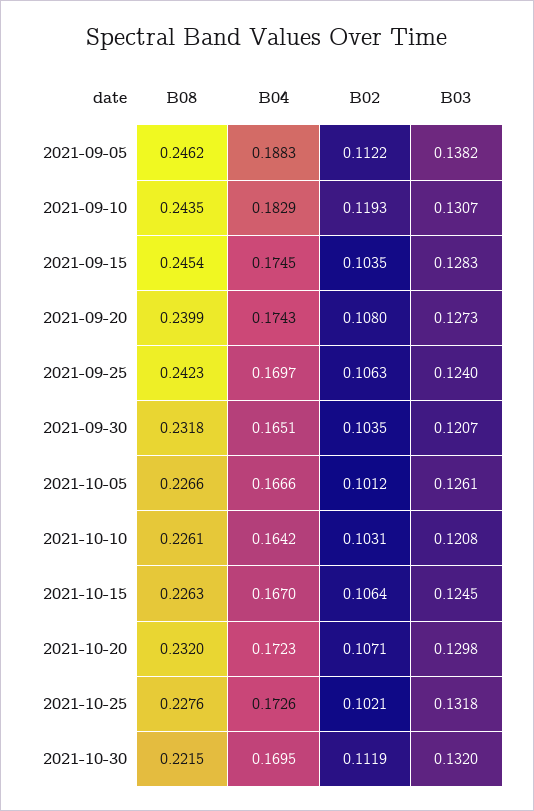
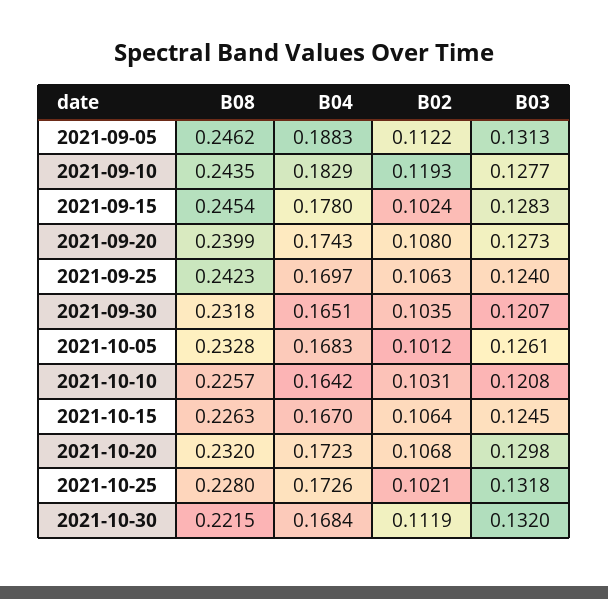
  {
    "B08": {
      "2021-09-05": 0.2462,
      "2021-09-10": 0.2435,
      "2021-09-15": 0.2454,
      "2021-09-20": 0.2399,
      "2021-09-25": 0.2423,
      "2021-09-30": 0.2318,
-     "2021-10-05": 0.2266,
+     "2021-10-05": 0.2328,
-     "2021-10-10": 0.2261,
+     "2021-10-10": 0.2257,
      "2021-10-15": 0.2263,
      "2021-10-20": 0.232,
-     "2021-10-25": 0.2276,
+     "2021-10-25": 0.228,
      "2021-10-30": 0.2215
    },
    "B04": {
      "2021-09-05": 0.1883,
      "2021-09-10": 0.1829,
-     "2021-09-15": 0.1745,
+     "2021-09-15": 0.178,
      "2021-09-20": 0.1743,
      "2021-09-25": 0.1697,
      "2021-09-30": 0.1651,
-     "2021-10-05": 0.1666,
+     "2021-10-05": 0.1683,
      "2021-10-10": 0.1642,
      "2021-10-15": 0.167,
      "2021-10-20": 0.1723,
      "2021-10-25": 0.1726,
-     "2021-10-30": 0.1695
+     "2021-10-30": 0.1684
    },
    "B02": {
      "2021-09-05": 0.1122,
      "2021-09-10": 0.1193,
-     "2021-09-15": 0.1035,
+     "2021-09-15": 0.1024,
      "2021-09-20": 0.108,
      "2021-09-25": 0.1063,
      "2021-09-30": 0.1035,
      "2021-10-05": 0.1012,
      "2021-10-10": 0.1031,
      "2021-10-15": 0.1064,
-     "2021-10-20": 0.1071,
+     "2021-10-20": 0.1068,
      "2021-10-25": 0.1021,
      "2021-10-30": 0.1119
    },
    "B03": {
-     "2021-09-05": 0.1382,
+     "2021-09-05": 0.1313,
-     "2021-09-10": 0.1307,
+     "2021-09-10": 0.1277,
      "2021-09-15": 0.1283,
      "2021-09-20": 0.1273,
      "2021-09-25": 0.124,
      "2021-09-30": 0.1207,
      "2021-10-05": 0.1261,
      "2021-10-10": 0.1208,
      "2021-10-15": 0.1245,
      "2021-10-20": 0.1298,
      "2021-10-25": 0.1318,
      "2021-10-30": 0.132
    }
  }

